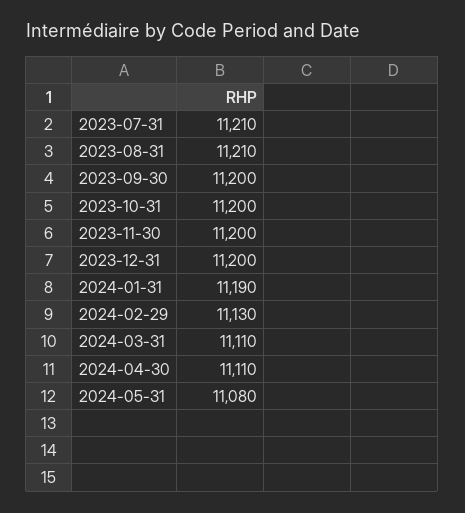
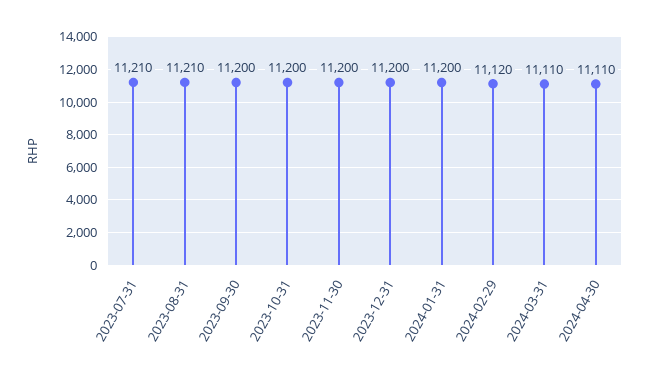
  {
    "2023-07-31": 11210,
    "2023-08-31": 11210,
    "2023-09-30": 11200,
    "2023-10-31": 11200,
    "2023-11-30": 11200,
    "2023-12-31": 11200,
-   "2024-01-31": 11190,
+   "2024-01-31": 11200,
-   "2024-02-29": 11130,
+   "2024-02-29": 11120,
    "2024-03-31": 11110,
-   "2024-04-30": 11110,
+   "2024-04-30": 11110
-   "2024-05-31": 11080
  }

